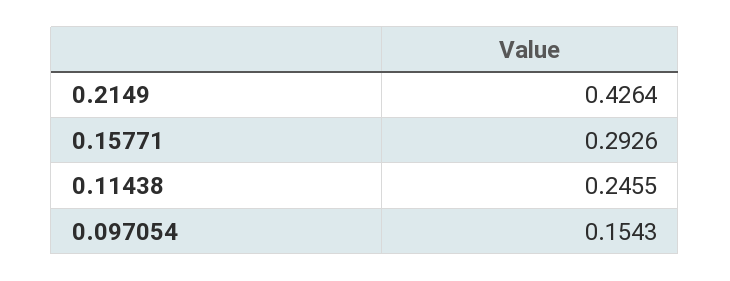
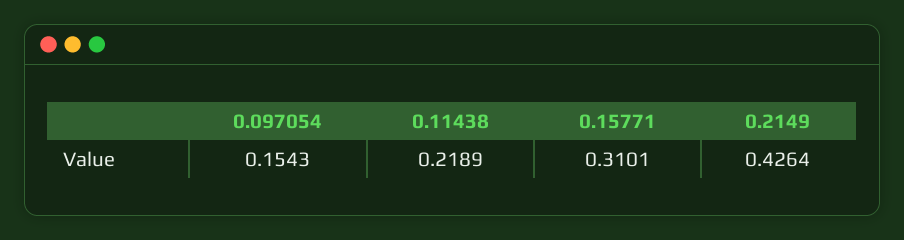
  {
    "0.2149": 0.4264,
-   "0.15771": 0.2926,
+   "0.15771": 0.3101,
-   "0.11438": 0.2455,
+   "0.11438": 0.2189,
    "0.097054": 0.1543
  }

